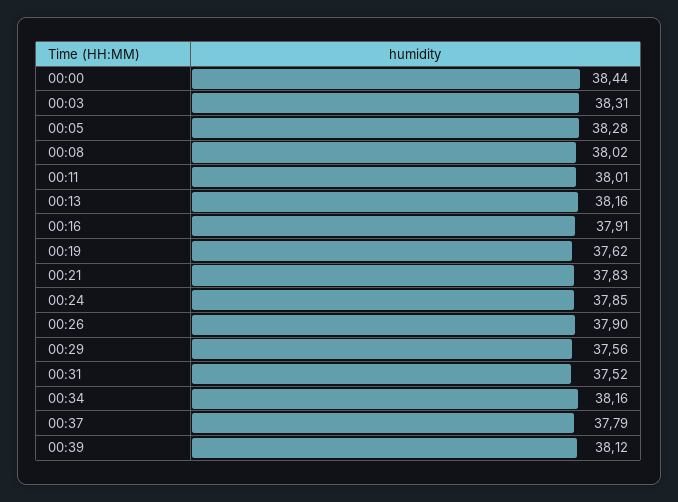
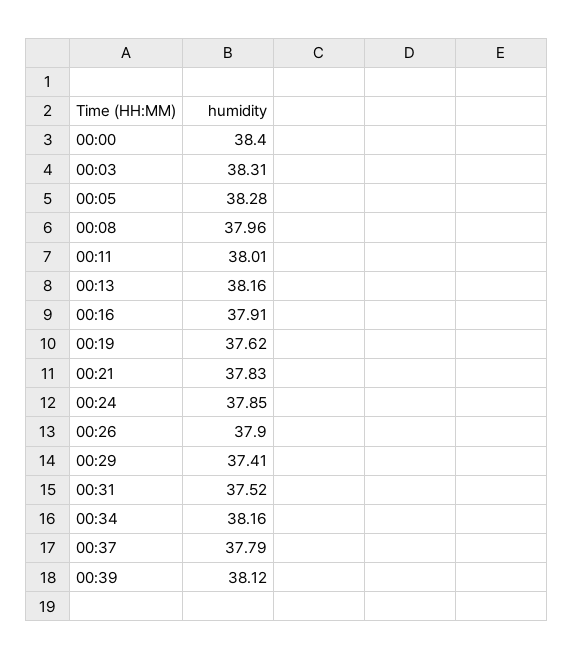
  {
-   "00:00": 38.44,
+   "00:00": 38.4,
    "00:03": 38.31,
    "00:05": 38.28,
-   "00:08": 38.02,
+   "00:08": 37.96,
    "00:11": 38.01,
    "00:13": 38.16,
    "00:16": 37.91,
    "00:19": 37.62,
    "00:21": 37.83,
    "00:24": 37.85,
    "00:26": 37.9,
-   "00:29": 37.56,
+   "00:29": 37.41,
    "00:31": 37.52,
    "00:34": 38.16,
    "00:37": 37.79,
    "00:39": 38.12
  }

